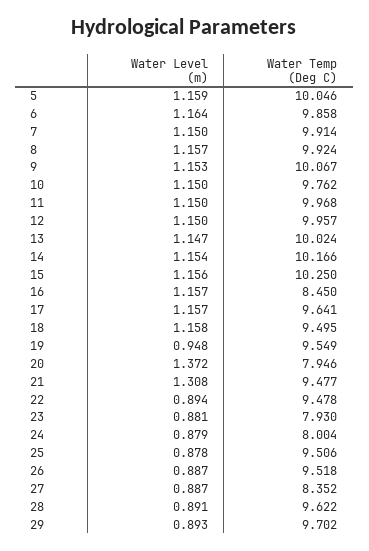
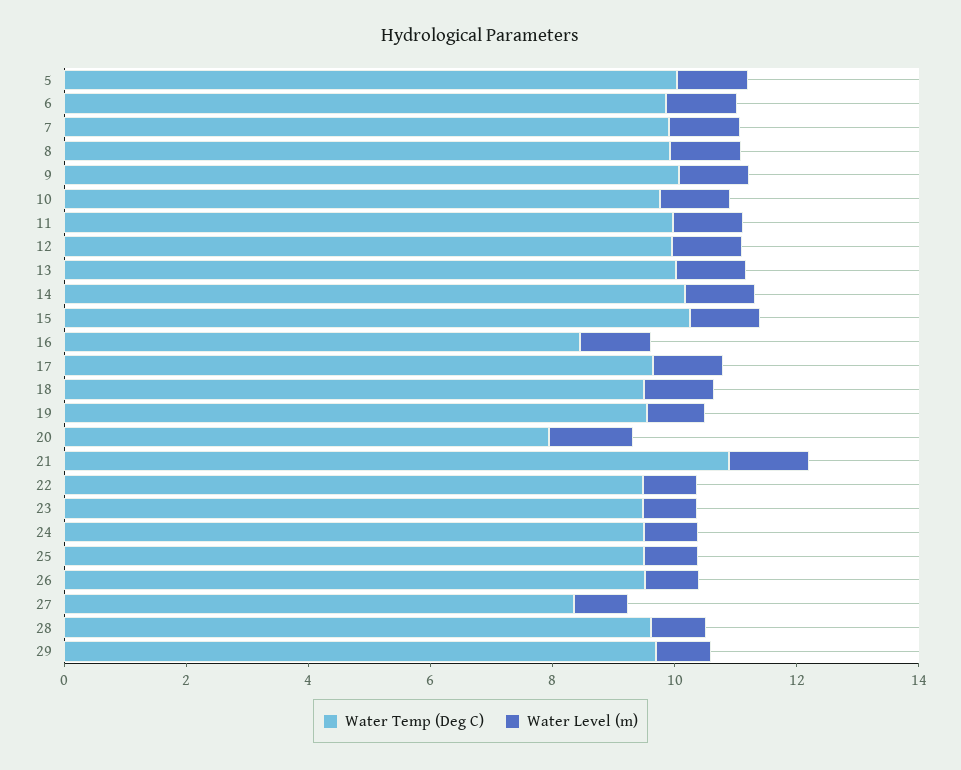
  {
    "Water Level (m)": {
      "5": 1.159,
      "6": 1.164,
      "7": 1.15,
      "8": 1.157,
      "9": 1.153,
      "10": 1.15,
      "11": 1.15,
      "12": 1.15,
      "13": 1.147,
      "14": 1.154,
      "15": 1.156,
      "16": 1.157,
      "17": 1.157,
      "18": 1.158,
      "19": 0.948,
      "20": 1.372,
      "21": 1.308,
      "22": 0.894,
      "23": 0.881,
      "24": 0.879,
      "25": 0.878,
      "26": 0.887,
      "27": 0.887,
      "28": 0.891,
      "29": 0.893
    },
    "Water Temp (Deg C)": {
      "5": 10.046,
      "6": 9.858,
      "7": 9.914,
      "8": 9.924,
      "9": 10.067,
      "10": 9.762,
      "11": 9.968,
      "12": 9.957,
      "13": 10.024,
      "14": 10.166,
      "15": 10.25,
      "16": 8.45,
      "17": 9.641,
      "18": 9.495,
      "19": 9.549,
      "20": 7.946,
-     "21": 9.477,
+     "21": 11,
      "22": 9.478,
-     "23": 7.93,
+     "23": 9.5,
-     "24": 8.004,
+     "24": 9.5,
      "25": 9.506,
      "26": 9.518,
      "27": 8.352,
      "28": 9.622,
      "29": 9.702
    }
  }

